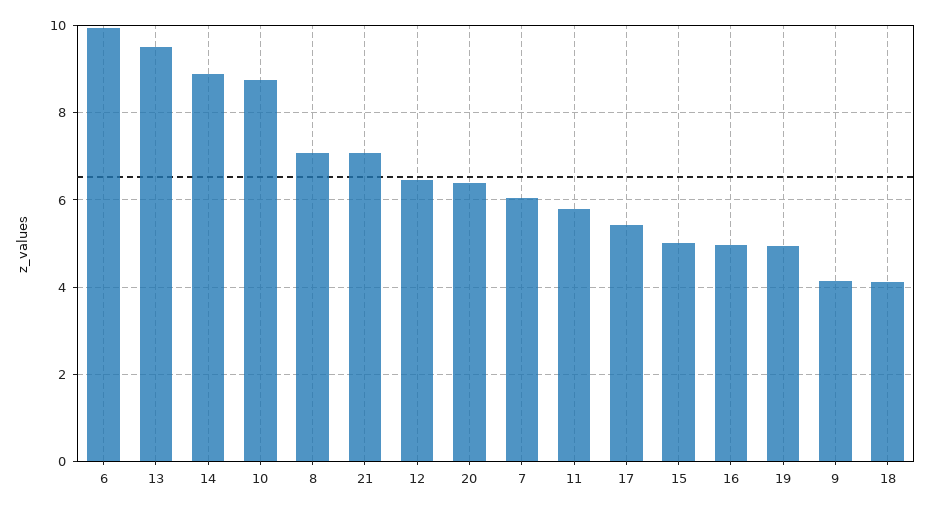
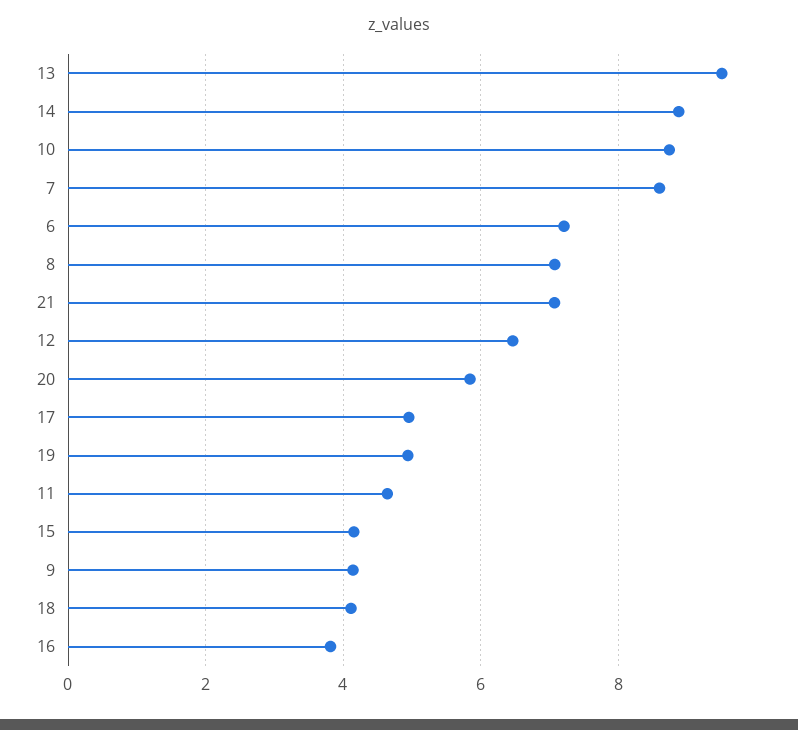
  {
-   "6": 10,
+   "6": 7.2,
    "13": 9.6,
    "14": 8.8,
    "10": 8.8,
    "8": 7,
    "21": 7,
    "12": 6.4,
-   "20": 6.4,
+   "20": 5.8,
-   "7": 6,
+   "7": 8.6,
-   "11": 5.8,
+   "11": 4.6,
-   "17": 5.4,
+   "17": 5,
-   "15": 5,
+   "15": 4.2,
-   "16": 5,
+   "16": 3.8,
    "19": 5,
    "9": 4.2,
    "18": 4.2
  }

